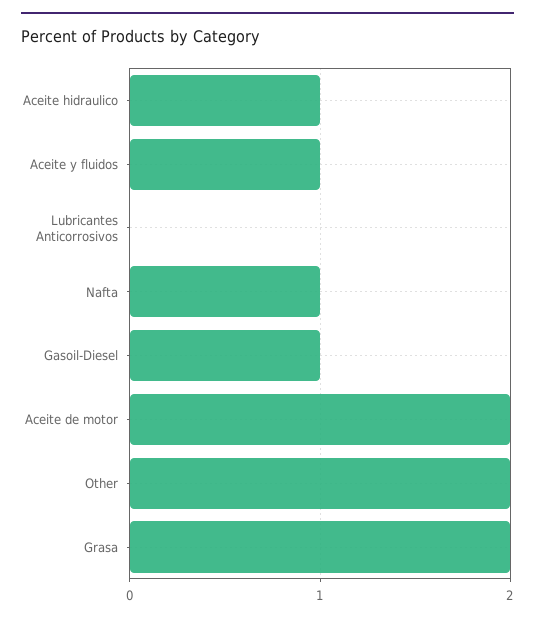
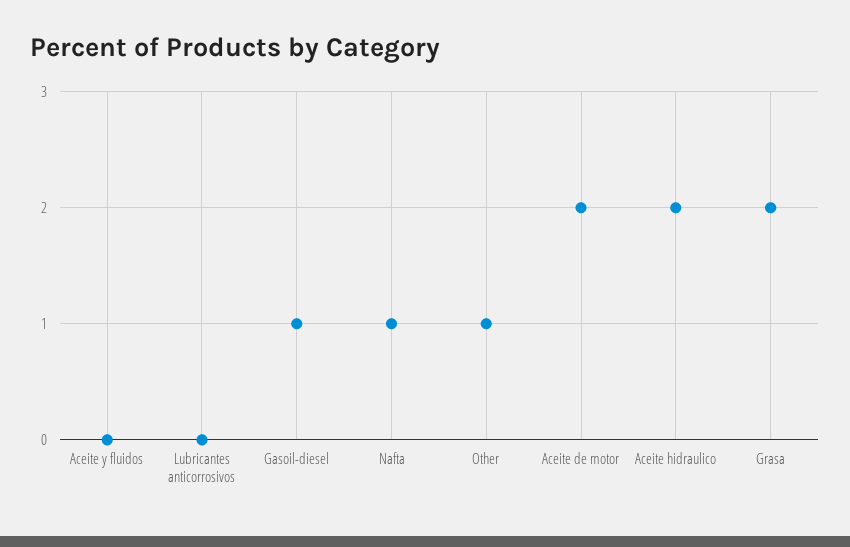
  {
-   "Aceite hidraulico": 1,
+   "Aceite hidraulico": 2,
-   "Aceite y fluidos": 1,
+   "Aceite y fluidos": 0,
    "Lubricantes Anticorrosivos": 0,
    "Nafta": 1,
    "Gasoil-Diesel": 1,
    "Aceite de motor": 2,
-   "Other": 2,
+   "Other": 1,
    "Grasa": 2
  }

